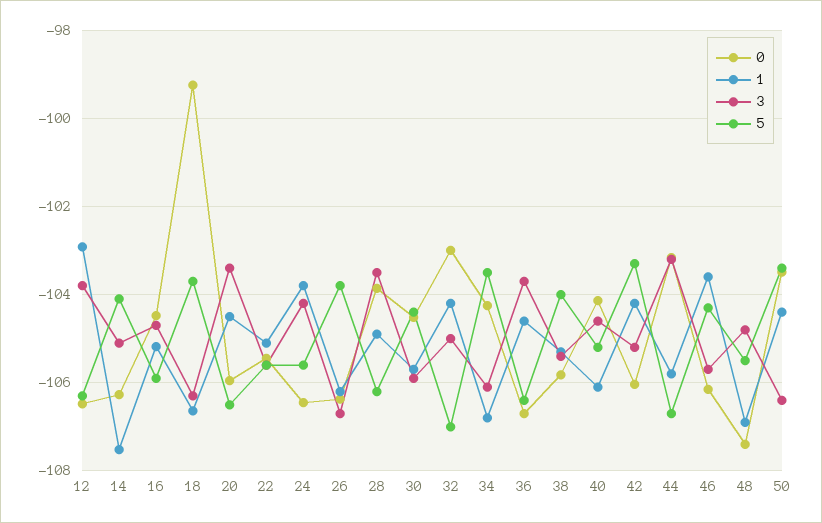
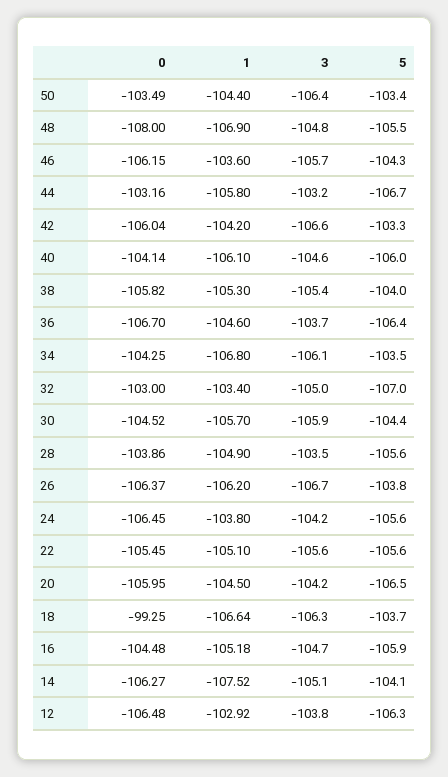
  {
    "0": {
      "12": -106.48,
      "14": -106.27,
      "16": -104.48,
      "18": -99.25,
      "20": -105.95,
      "22": -105.45,
      "24": -106.45,
      "26": -106.37,
      "28": -103.86,
      "30": -104.52,
      "32": -103,
      "34": -104.25,
      "36": -106.7,
      "38": -105.82,
      "40": -104.14,
      "42": -106.04,
      "44": -103.16,
      "46": -106.15,
-     "48": -107.4,
+     "48": -108,
      "50": -103.49
    },
    "1": {
      "12": -102.92,
      "14": -107.52,
      "16": -105.18,
      "18": -106.64,
      "20": -104.5,
      "22": -105.1,
      "24": -103.8,
      "26": -106.2,
      "28": -104.9,
      "30": -105.7,
-     "32": -104.2,
+     "32": -103.4,
      "34": -106.8,
      "36": -104.6,
      "38": -105.3,
      "40": -106.1,
      "42": -104.2,
      "44": -105.8,
      "46": -103.6,
      "48": -106.9,
      "50": -104.4
    },
    "3": {
      "12": -103.8,
      "14": -105.1,
      "16": -104.7,
      "18": -106.3,
-     "20": -103.4,
+     "20": -104.2,
      "22": -105.6,
      "24": -104.2,
      "26": -106.7,
      "28": -103.5,
      "30": -105.9,
      "32": -105,
      "34": -106.1,
      "36": -103.7,
      "38": -105.4,
      "40": -104.6,
-     "42": -105.2,
+     "42": -106.6,
      "44": -103.2,
      "46": -105.7,
      "48": -104.8,
      "50": -106.4
    },
    "5": {
      "12": -106.3,
      "14": -104.1,
      "16": -105.9,
      "18": -103.7,
      "20": -106.5,
      "22": -105.6,
      "24": -105.6,
      "26": -103.8,
-     "28": -106.2,
+     "28": -105.6,
      "30": -104.4,
      "32": -107,
      "34": -103.5,
      "36": -106.4,
      "38": -104,
-     "40": -105.2,
+     "40": -106,
      "42": -103.3,
      "44": -106.7,
      "46": -104.3,
      "48": -105.5,
      "50": -103.4
    }
  }

